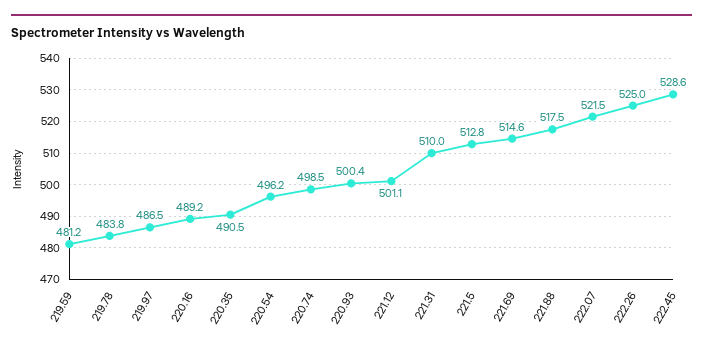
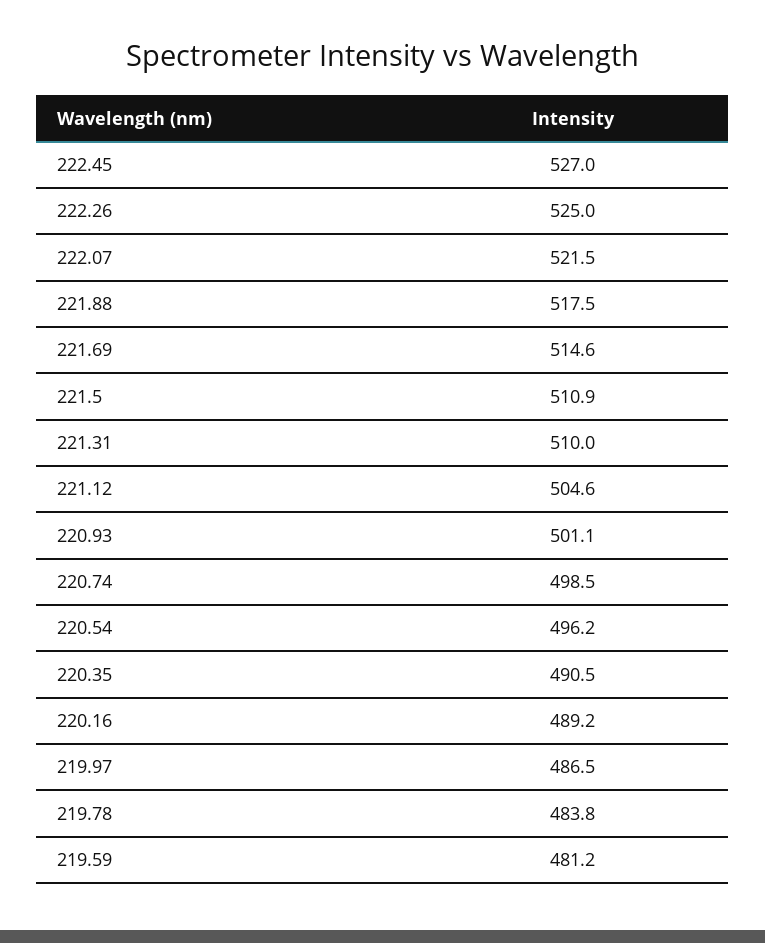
  {
    "219.59": 481.2,
    "219.78": 483.8,
    "219.97": 486.5,
    "220.16": 489.2,
    "220.35": 490.5,
    "220.54": 496.2,
    "220.74": 498.5,
-   "220.93": 500.4,
+   "220.93": 501.1,
-   "221.12": 501.1,
+   "221.12": 504.6,
    "221.31": 510,
-   "221.5": 512.8,
+   "221.5": 510.9,
    "221.69": 514.6,
    "221.88": 517.5,
    "222.07": 521.5,
    "222.26": 525,
-   "222.45": 528.6
+   "222.45": 527
  }

